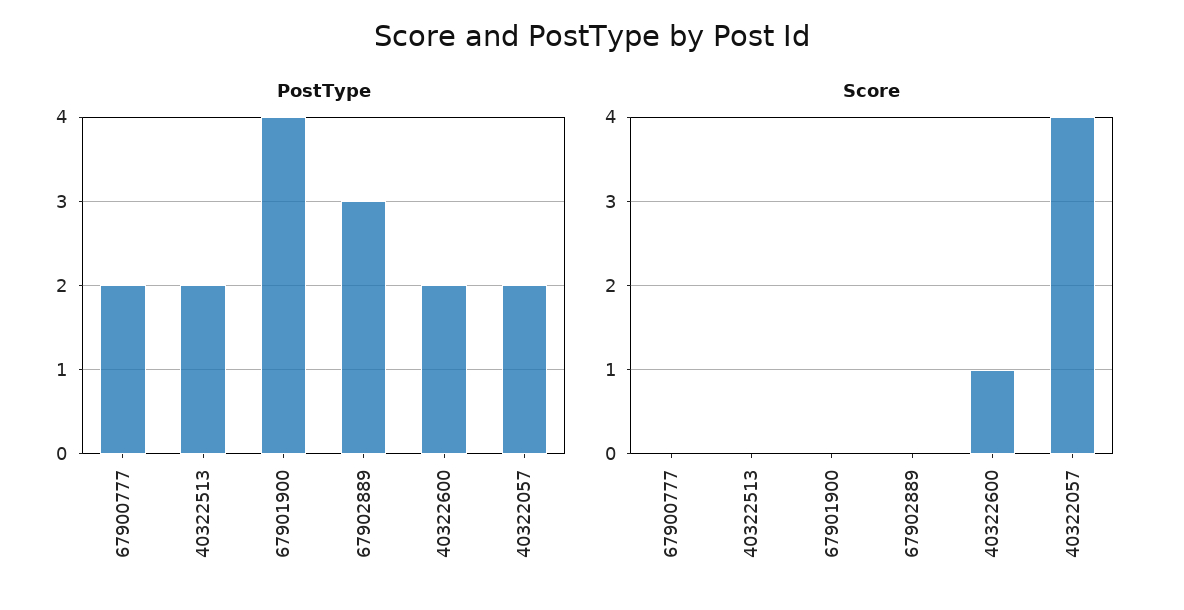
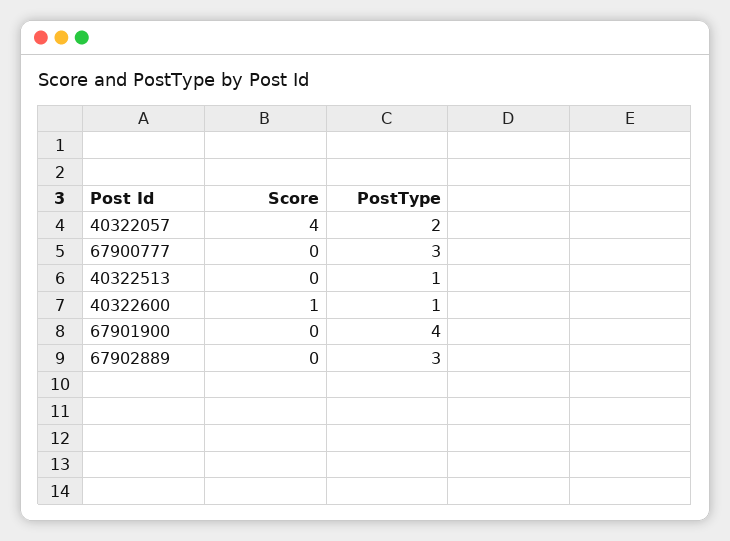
  {
    "PostType": {
-     "67900777": 2,
+     "67900777": 3,
-     "40322513": 2,
+     "40322513": 1,
      "67901900": 4,
      "67902889": 3,
-     "40322600": 2,
+     "40322600": 1,
      "40322057": 2
    },
    "Score": {
      "67900777": 0,
      "40322513": 0,
      "67901900": 0,
      "67902889": 0,
      "40322600": 1,
      "40322057": 4
    }
  }

